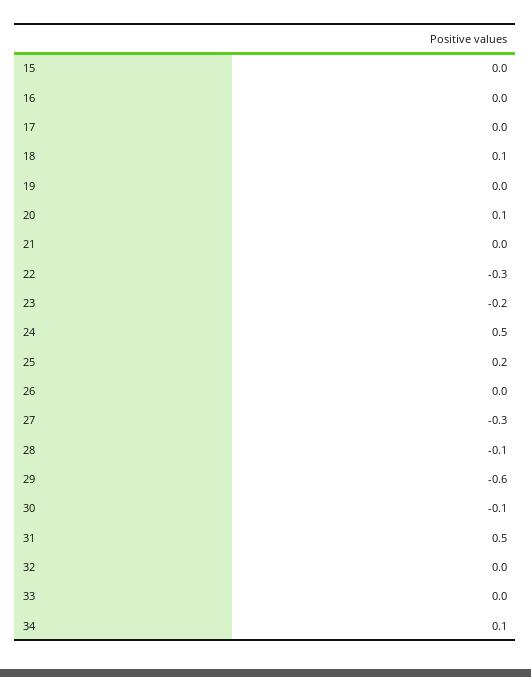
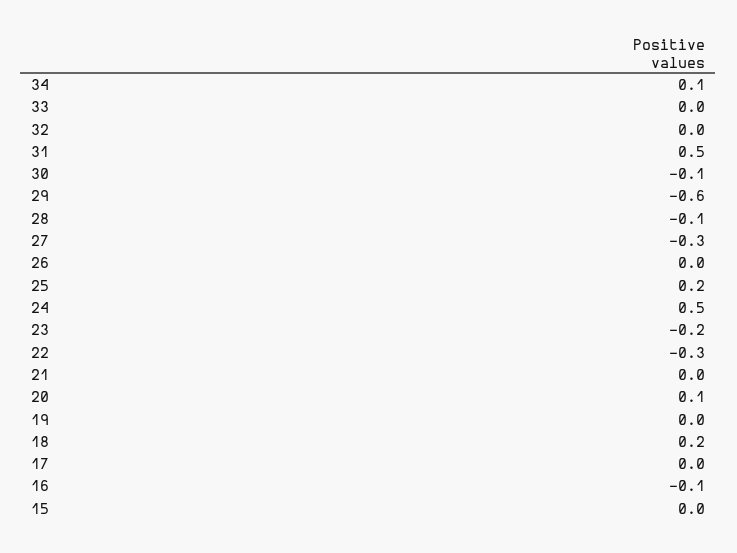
  {
    "15": 0,
-   "16": 0,
+   "16": -0.1,
    "17": 0,
-   "18": 0.1,
+   "18": 0.2,
    "19": 0,
    "20": 0.1,
    "21": 0,
    "22": -0.3,
    "23": -0.2,
    "24": 0.5,
    "25": 0.2,
    "26": 0,
    "27": -0.3,
    "28": -0.1,
    "29": -0.6,
    "30": -0.1,
    "31": 0.5,
    "32": 0,
    "33": 0,
    "34": 0.1
  }

